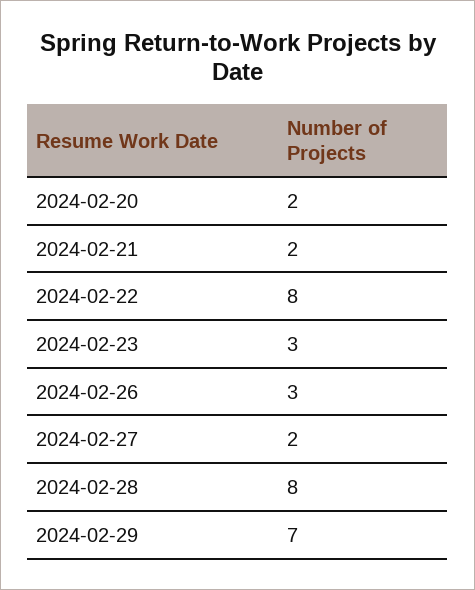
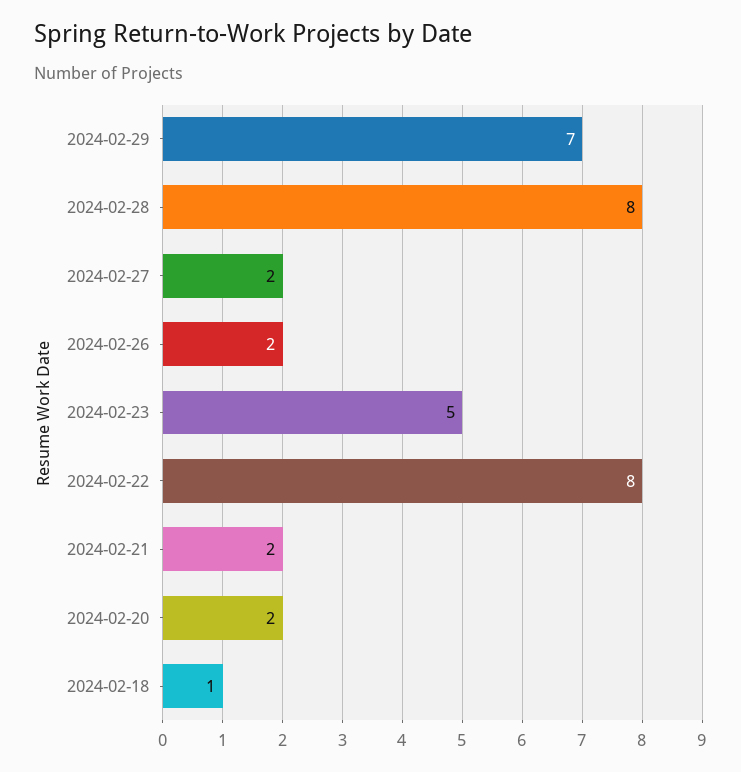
  {
    "2024-02-20": 2,
    "2024-02-21": 2,
    "2024-02-22": 8,
-   "2024-02-23": 3,
+   "2024-02-23": 5,
-   "2024-02-26": 3,
+   "2024-02-26": 2,
    "2024-02-27": 2,
    "2024-02-28": 8,
-   "2024-02-29": 7
+   "2024-02-29": 7,
+   "2024-02-18": 1
  }

